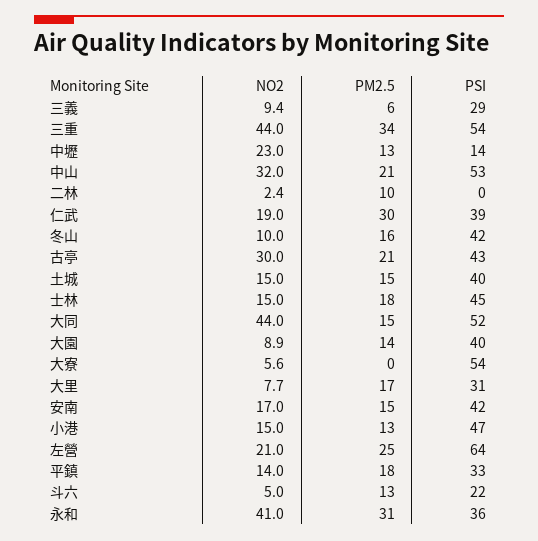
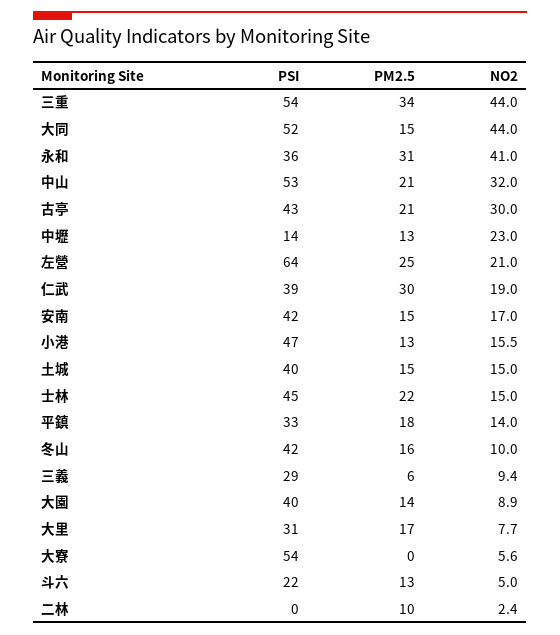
  {
    "NO2": {
      "三義": 9.4,
      "三重": 44,
      "中壢": 23,
      "中山": 32,
      "二林": 2.4,
      "仁武": 19,
      "冬山": 10,
      "古亭": 30,
      "土城": 15,
      "士林": 15,
      "大同": 44,
      "大園": 8.9,
      "大寮": 5.6,
      "大里": 7.7,
      "安南": 17,
-     "小港": 15,
+     "小港": 15.5,
      "左營": 21,
      "平鎮": 14,
      "斗六": 5,
      "永和": 41
    },
    "PM2.5": {
      "三義": 6,
      "三重": 34,
      "中壢": 13,
      "中山": 21,
      "二林": 10,
      "仁武": 30,
      "冬山": 16,
      "古亭": 21,
      "土城": 15,
-     "士林": 18,
+     "士林": 22,
      "大同": 15,
      "大園": 14,
      "大寮": 0,
      "大里": 17,
      "安南": 15,
      "小港": 13,
      "左營": 25,
      "平鎮": 18,
      "斗六": 13,
      "永和": 31
    },
    "PSI": {
      "三義": 29,
      "三重": 54,
      "中壢": 14,
      "中山": 53,
      "二林": 0,
      "仁武": 39,
      "冬山": 42,
      "古亭": 43,
      "土城": 40,
      "士林": 45,
      "大同": 52,
      "大園": 40,
      "大寮": 54,
      "大里": 31,
      "安南": 42,
      "小港": 47,
      "左營": 64,
      "平鎮": 33,
      "斗六": 22,
      "永和": 36
    }
  }

